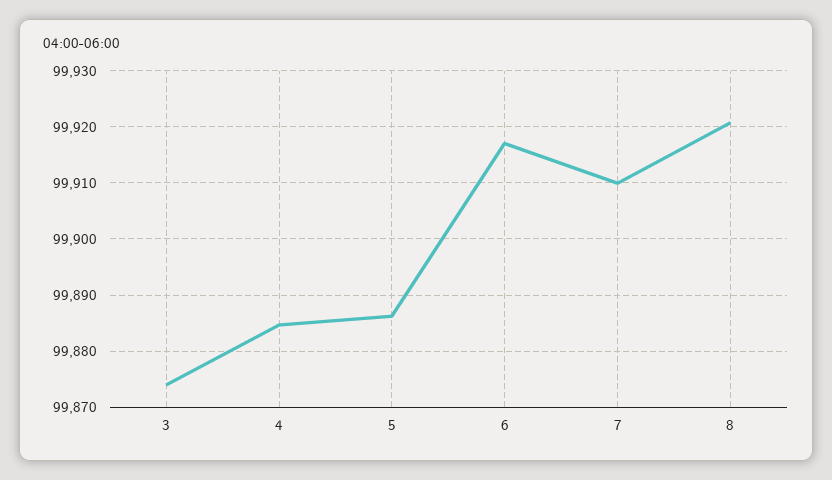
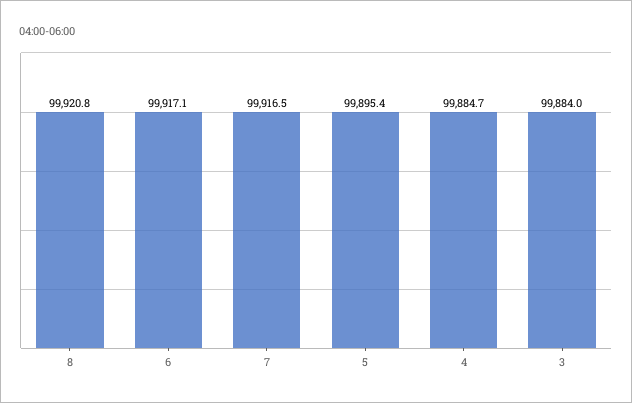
  {
-   "3": 99874,
+   "3": 99884,
    "4": 99884.7,
-   "5": 99886,
+   "5": 99895.4,
    "6": 99917.1,
-   "7": 99910,
+   "7": 99916.5,
    "8": 99920.8
  }

